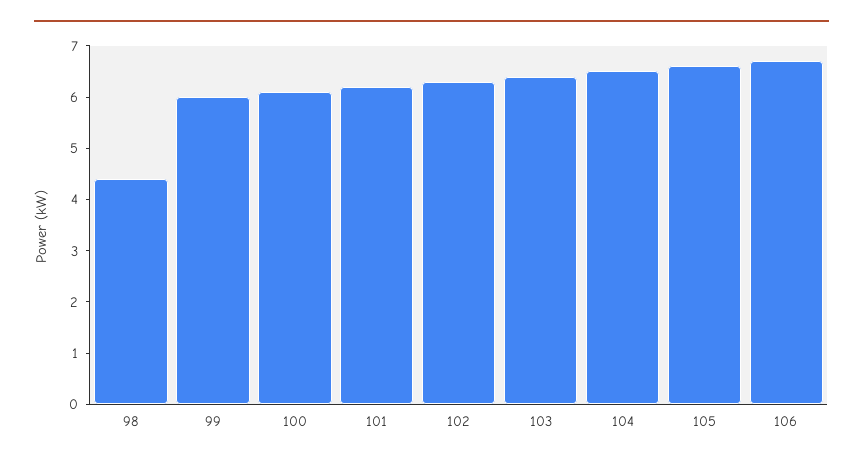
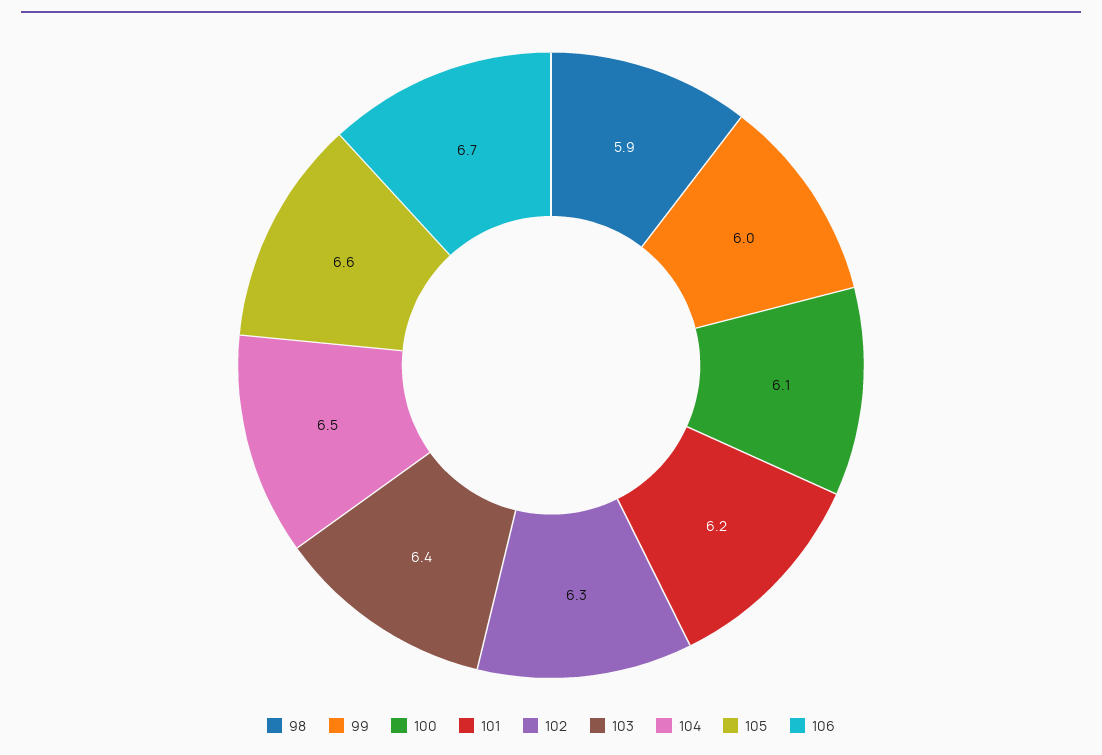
  {
-   "98": 4.5,
+   "98": 5.9,
    "99": 6,
    "100": 6.1,
    "101": 6.2,
    "102": 6.3,
    "103": 6.4,
    "104": 6.5,
    "105": 6.6,
    "106": 6.7
  }

